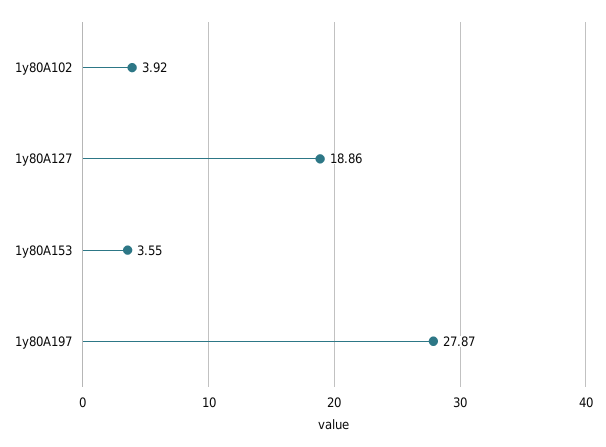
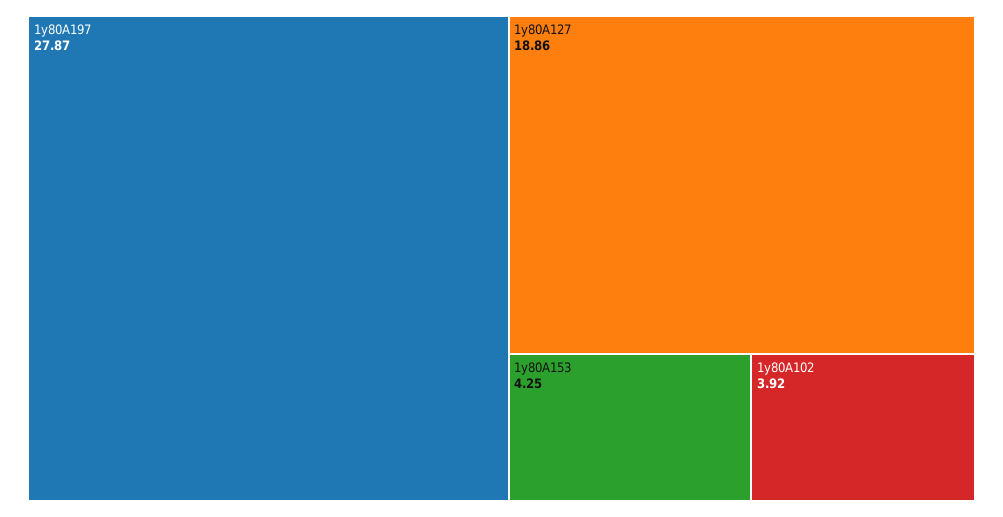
  {
    "1y80A102": 3.92,
    "1y80A127": 18.86,
-   "1y80A153": 3.55,
+   "1y80A153": 4.25,
    "1y80A197": 27.87
  }

